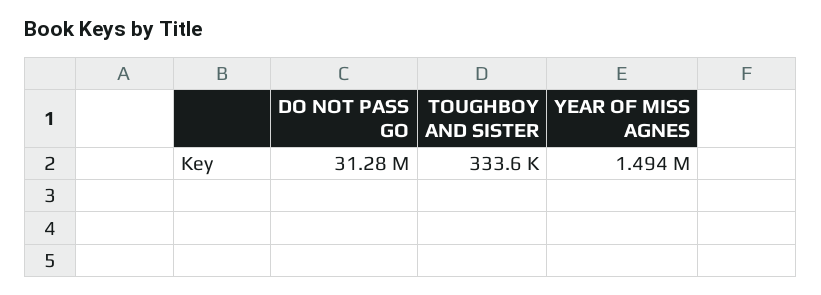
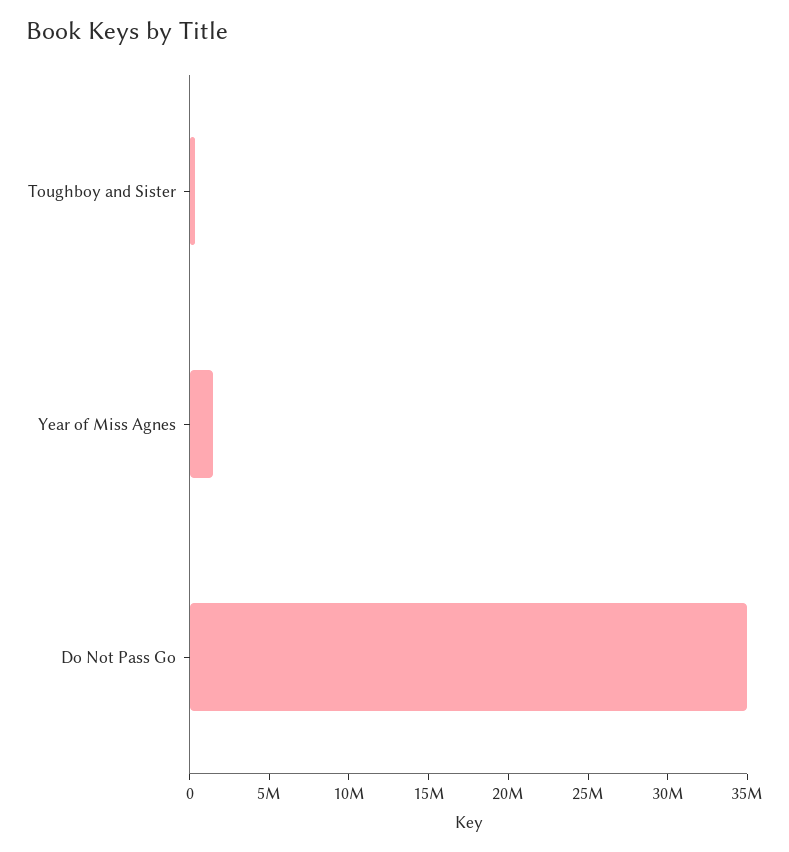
  {
-   "DO NOT PASS GO": 31280000,
+   "DO NOT PASS GO": 35000000,
    "TOUGHBOY AND SISTER": 333600,
    "YEAR OF MISS AGNES": 1494000
  }

